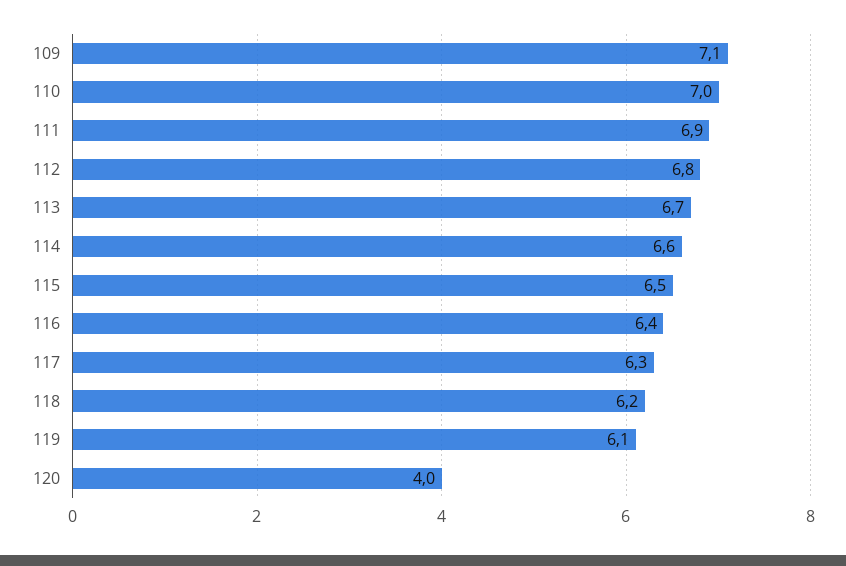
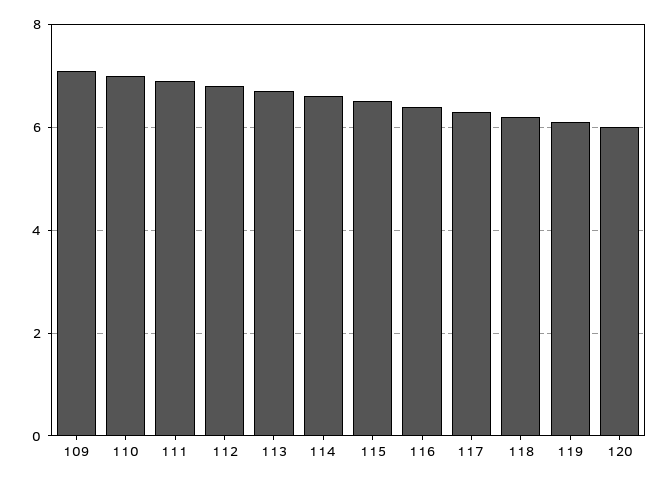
  {
    "109": 7.1,
    "110": 7,
    "111": 6.9,
    "112": 6.8,
    "113": 6.7,
    "114": 6.6,
    "115": 6.5,
    "116": 6.4,
    "117": 6.3,
    "118": 6.2,
    "119": 6.1,
-   "120": 4
+   "120": 6
  }

